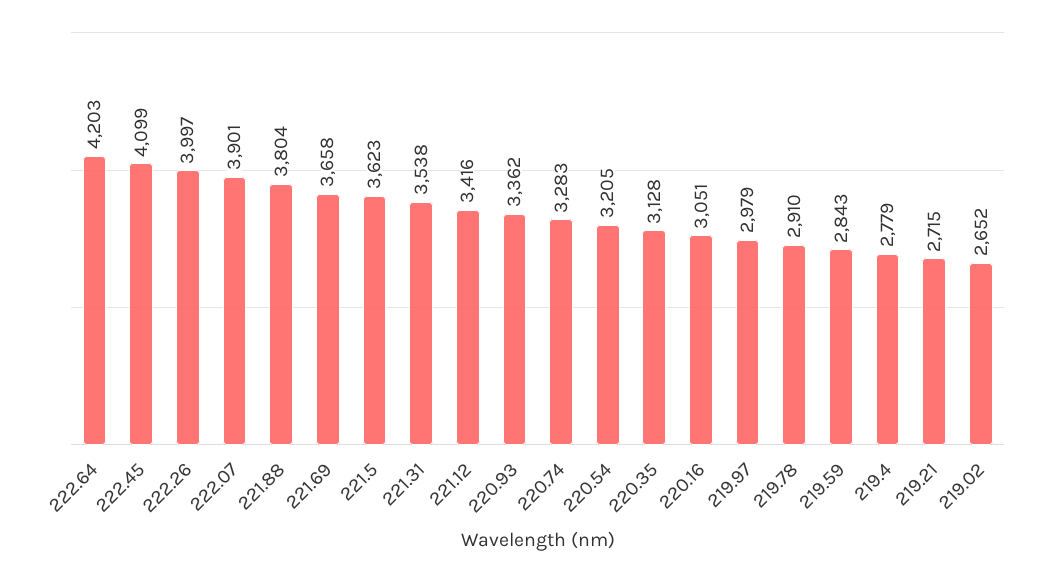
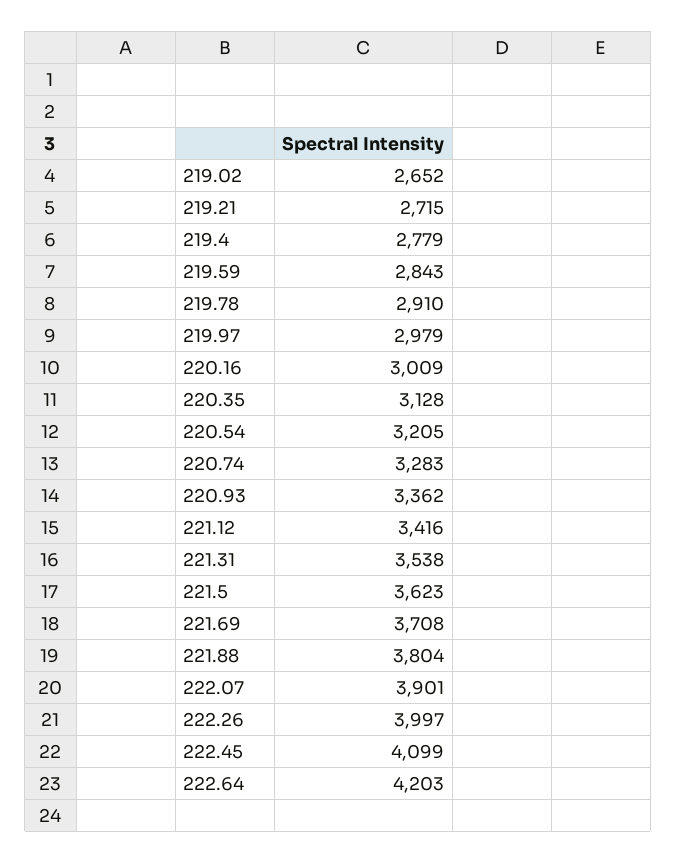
  {
    "222.64": 4203,
    "222.45": 4099,
    "222.26": 3997,
    "222.07": 3901,
    "221.88": 3804,
-   "221.69": 3658,
+   "221.69": 3708,
    "221.5": 3623,
    "221.31": 3538,
    "221.12": 3416,
    "220.93": 3362,
    "220.74": 3283,
    "220.54": 3205,
    "220.35": 3128,
-   "220.16": 3051,
+   "220.16": 3009,
    "219.97": 2979,
    "219.78": 2910,
    "219.59": 2843,
    "219.4": 2779,
    "219.21": 2715,
    "219.02": 2652
  }

